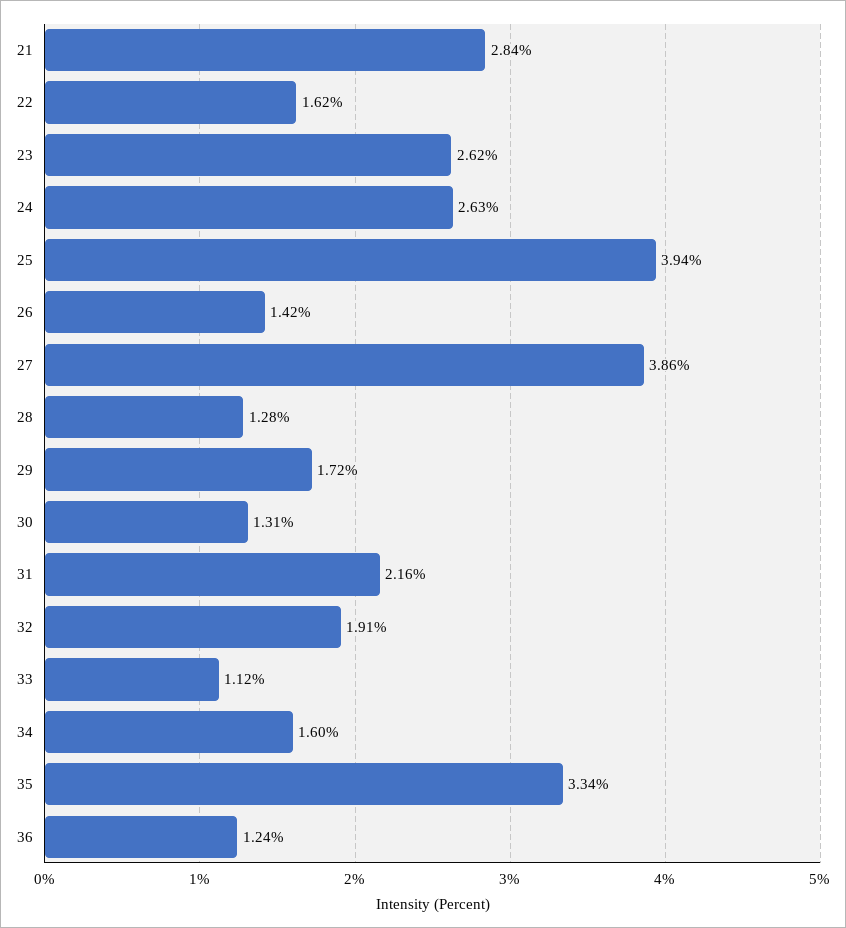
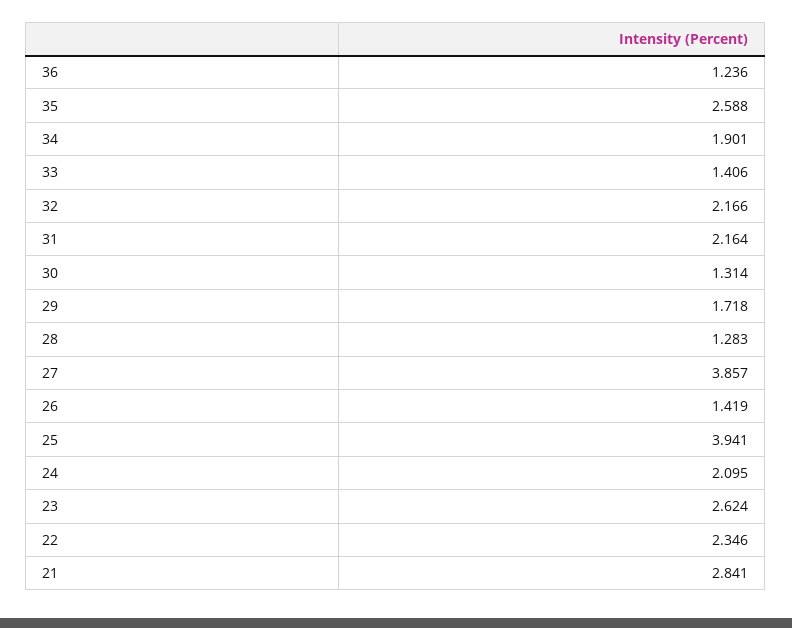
  {
    "21": 2.841,
-   "22": 1.62,
+   "22": 2.346,
    "23": 2.624,
-   "24": 2.63,
+   "24": 2.095,
    "25": 3.941,
    "26": 1.419,
    "27": 3.857,
    "28": 1.283,
    "29": 1.718,
    "30": 1.314,
    "31": 2.164,
-   "32": 1.91,
+   "32": 2.166,
-   "33": 1.12,
+   "33": 1.406,
-   "34": 1.6,
+   "34": 1.901,
-   "35": 3.34,
+   "35": 2.588,
    "36": 1.236
  }

